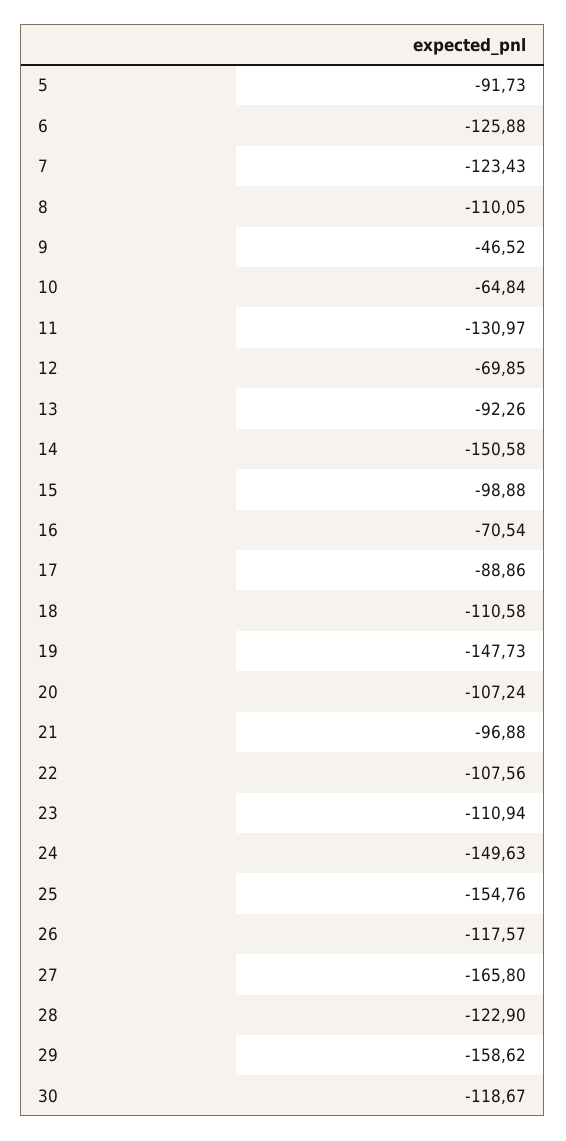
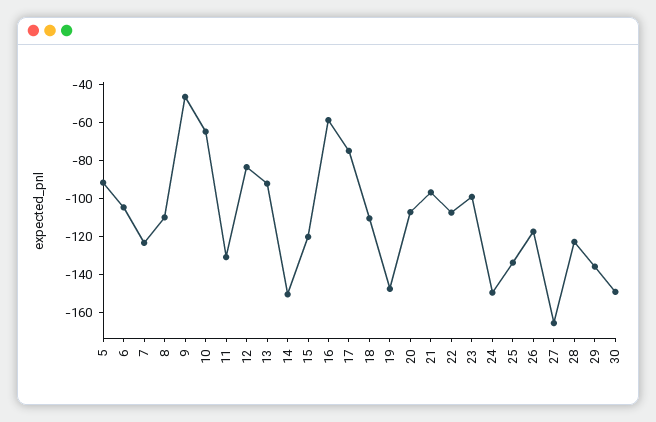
  {
    "5": -91.73,
-   "6": -125.88,
+   "6": -105,
    "7": -123.43,
    "8": -110.05,
    "9": -46.52,
    "10": -64.84,
    "11": -130.97,
-   "12": -69.85,
+   "12": -85,
    "13": -92.26,
    "14": -150.58,
-   "15": -98.88,
+   "15": -120,
-   "16": -70.54,
+   "16": -60,
-   "17": -88.86,
+   "17": -75,
    "18": -110.58,
    "19": -147.73,
    "20": -107.24,
    "21": -96.88,
    "22": -107.56,
-   "23": -110.94,
+   "23": -100,
    "24": -149.63,
-   "25": -154.76,
+   "25": -135,
    "26": -117.57,
    "27": -165.8,
    "28": -122.9,
-   "29": -158.62,
+   "29": -135,
-   "30": -118.67
+   "30": -150
  }

